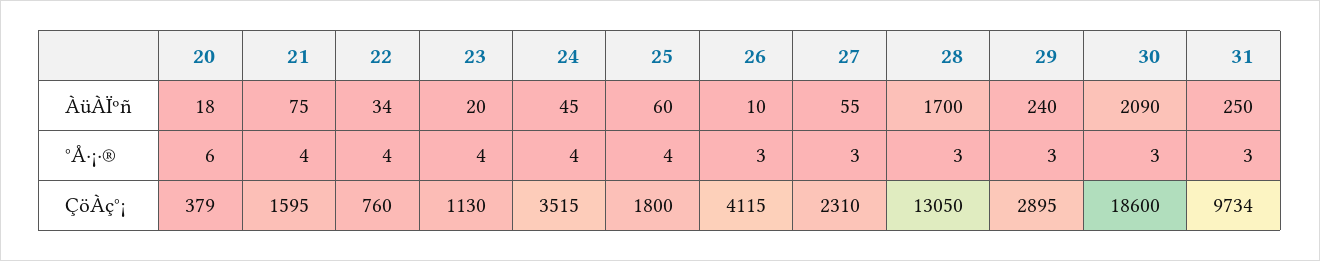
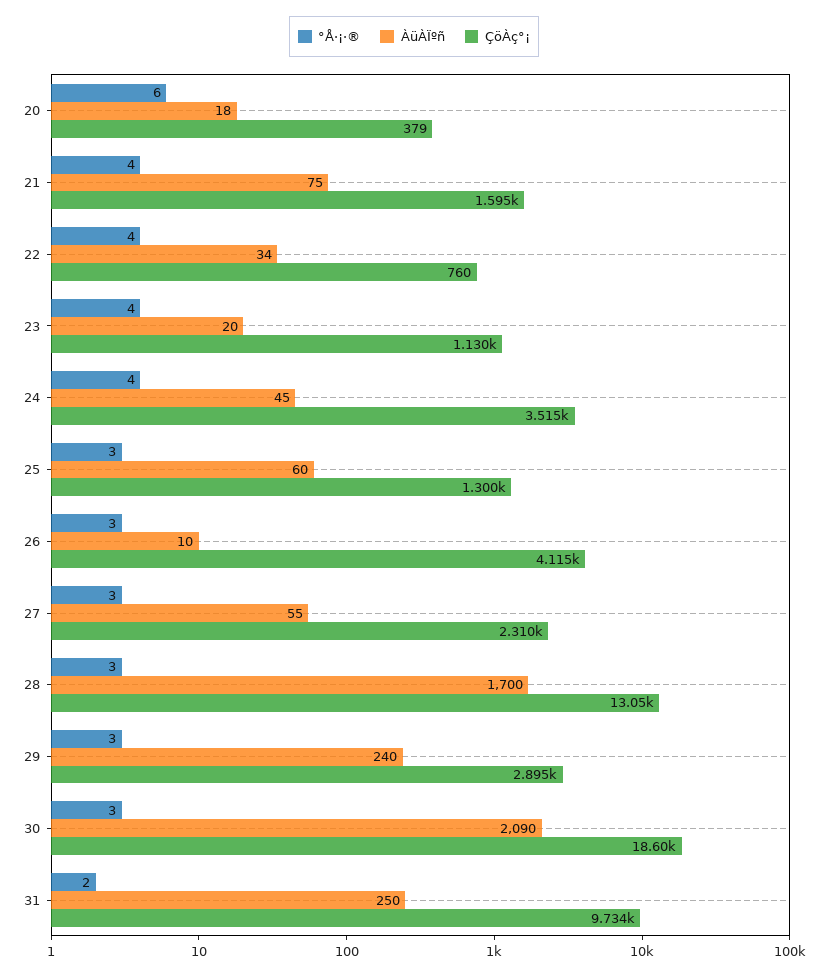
  {
    "ÀüÀÏºñ": {
      "20": 18,
      "21": 75,
      "22": 34,
      "23": 20,
      "24": 45,
      "25": 60,
      "26": 10,
      "27": 55,
      "28": 1700,
      "29": 240,
      "30": 2090,
      "31": 250
    },
    "°Å·¡·®": {
      "20": 6,
      "21": 4,
      "22": 4,
      "23": 4,
      "24": 4,
-     "25": 4,
+     "25": 3,
      "26": 3,
      "27": 3,
      "28": 3,
      "29": 3,
      "30": 3,
-     "31": 3
+     "31": 2
    },
    "ÇöÀç°¡": {
      "20": 379,
      "21": 1595,
      "22": 760,
      "23": 1130,
      "24": 3515,
-     "25": 1800,
+     "25": 1300,
      "26": 4115,
      "27": 2310,
      "28": 13050,
      "29": 2895,
      "30": 18600,
      "31": 9734
    }
  }

